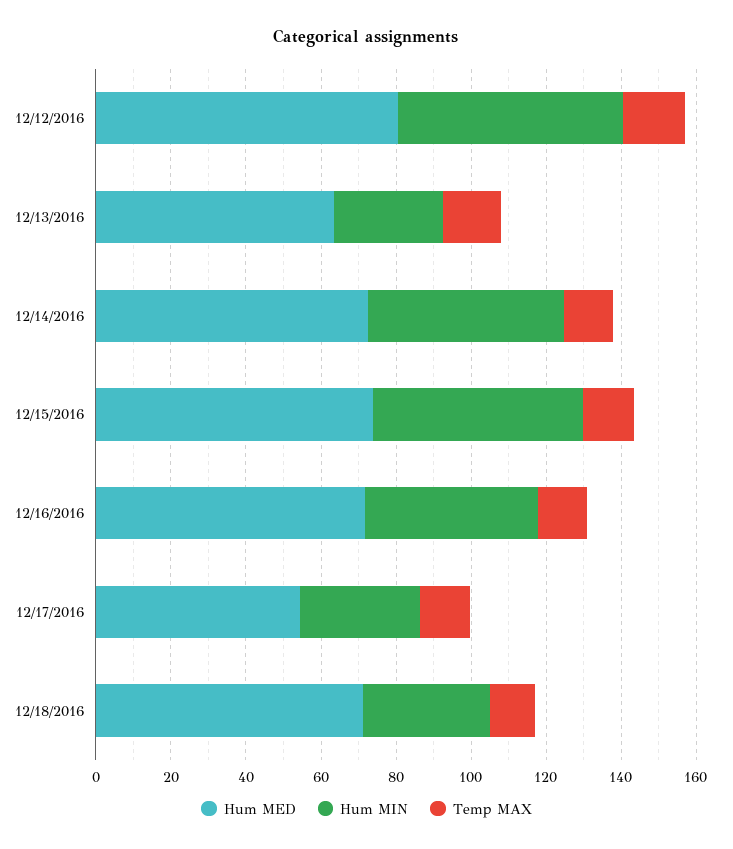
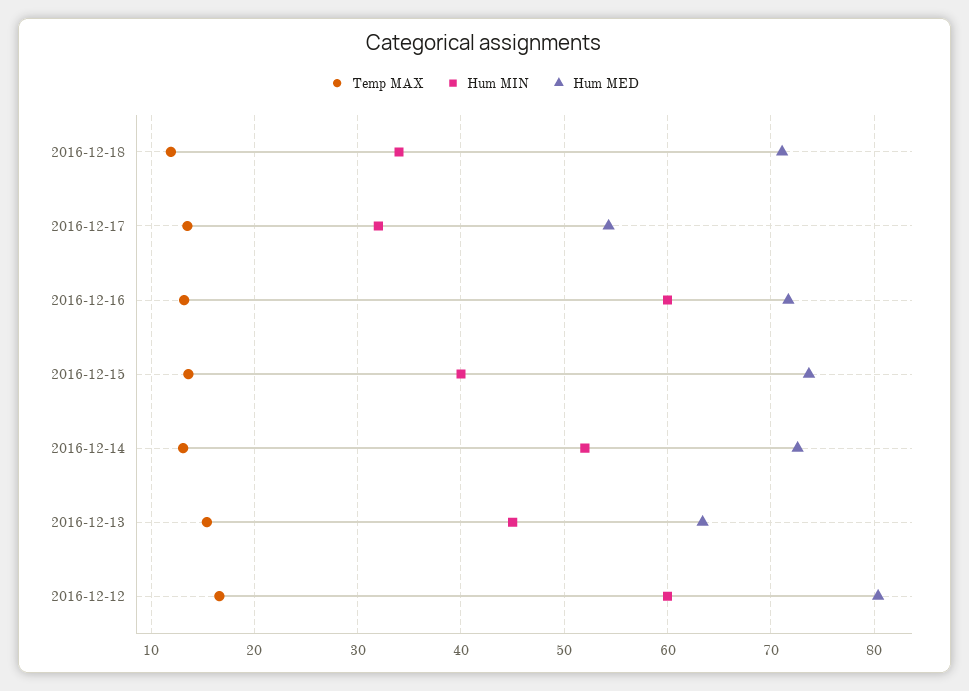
  {
    "Hum MED": {
      "12/12/2016": 80,
      "12/13/2016": 63,
      "12/14/2016": 73,
      "12/15/2016": 74,
      "12/16/2016": 72,
      "12/17/2016": 54,
      "12/18/2016": 71
    },
    "Hum MIN": {
      "12/12/2016": 60,
-     "12/13/2016": 30,
+     "12/13/2016": 45,
      "12/14/2016": 52,
-     "12/15/2016": 55,
+     "12/15/2016": 40,
-     "12/16/2016": 45,
+     "12/16/2016": 60,
      "12/17/2016": 32,
      "12/18/2016": 34
    },
    "Temp MAX": {
      "12/12/2016": 17,
      "12/13/2016": 15,
      "12/14/2016": 13,
      "12/15/2016": 14,
      "12/16/2016": 13,
      "12/17/2016": 14,
      "12/18/2016": 12
    }
  }

